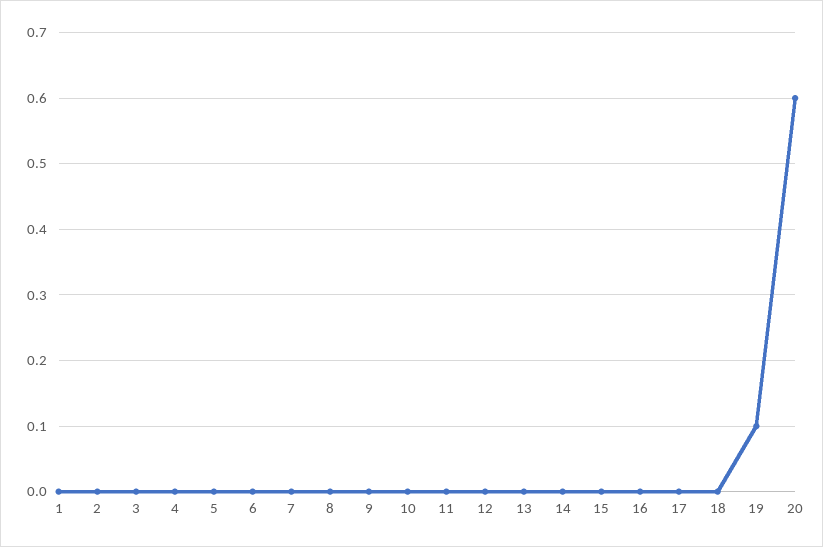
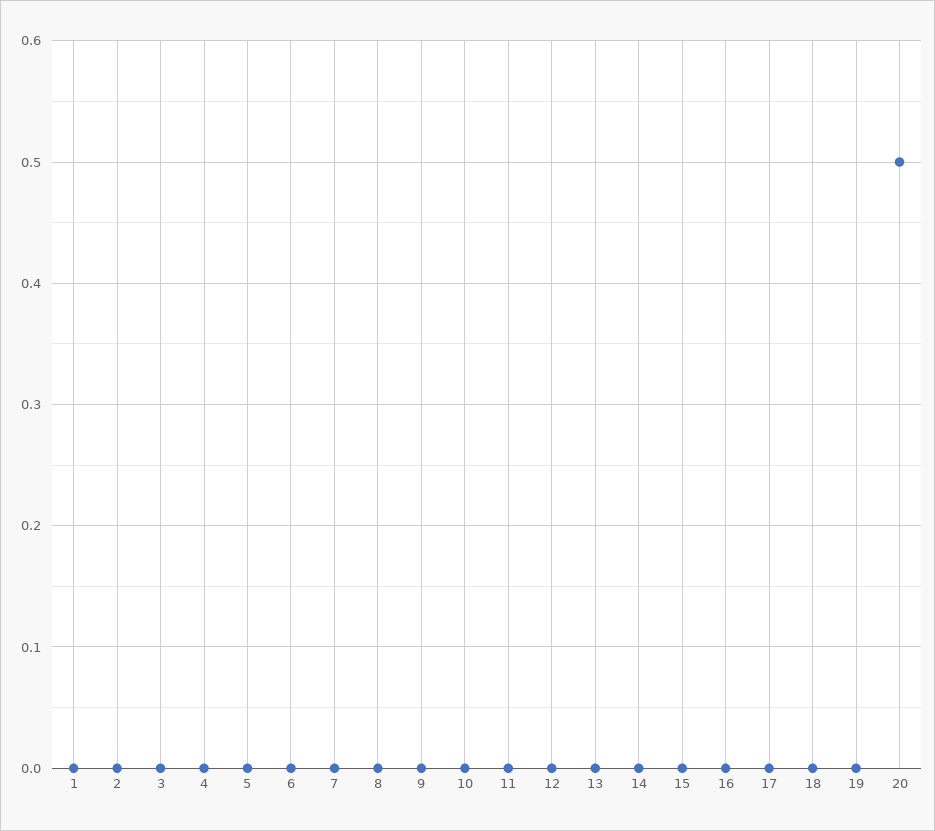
  {
    "1": 0,
    "2": 0,
    "3": 0,
    "4": 0,
    "5": 0,
    "6": 0,
    "7": 0,
    "8": 0,
    "9": 0,
    "10": 0,
    "11": 0,
    "12": 0,
    "13": 0,
    "14": 0,
    "15": 0,
    "16": 0,
    "17": 0,
    "18": 0,
-   "19": 0.1,
+   "19": 0,
-   "20": 0.6
+   "20": 0.5
  }

